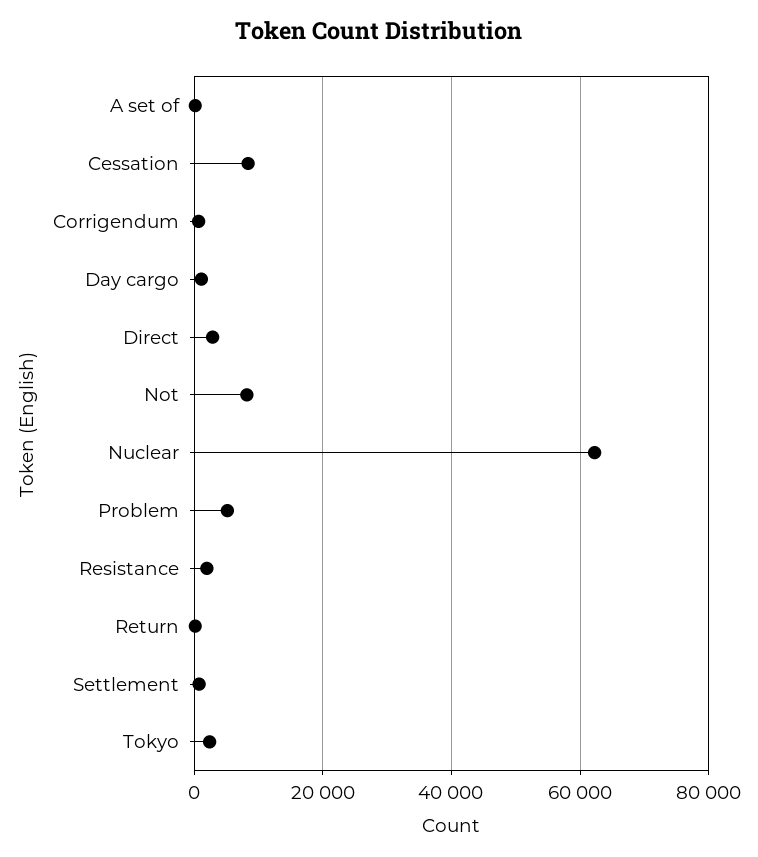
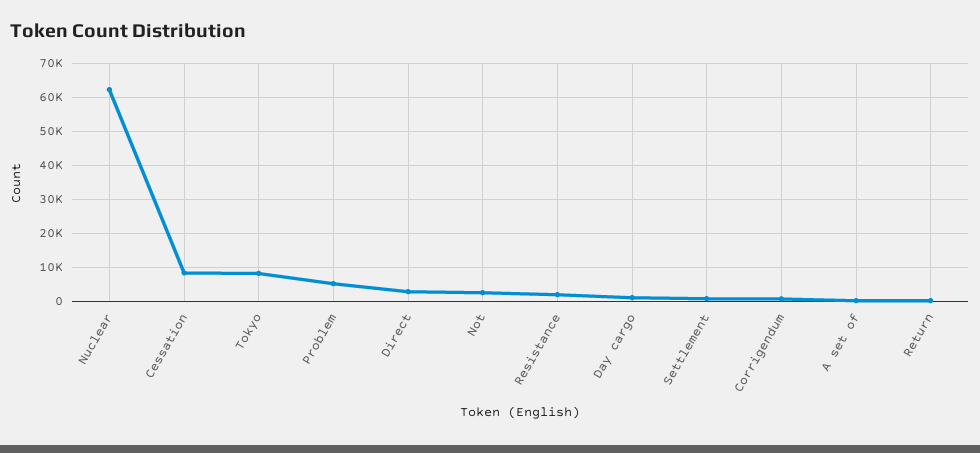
  {
    "A set of": 0,
    "Cessation": 8000,
    "Corrigendum": 0,
    "Day cargo": 2000,
    "Direct": 2000,
-   "Not": 8000,
+   "Not": 2000,
    "Nuclear": 62000,
    "Problem": 6000,
    "Resistance": 2000,
    "Return": 0,
    "Settlement": 0,
-   "Tokyo": 2000
+   "Tokyo": 8000
  }

